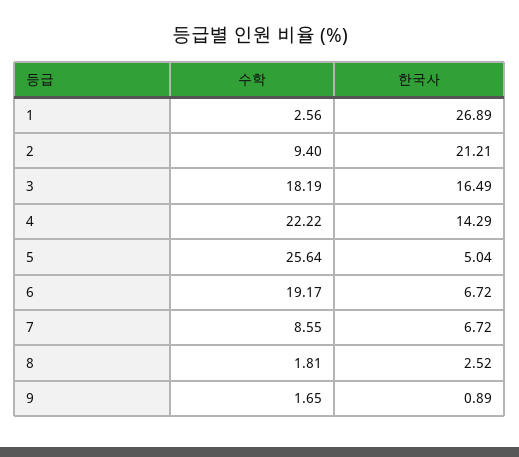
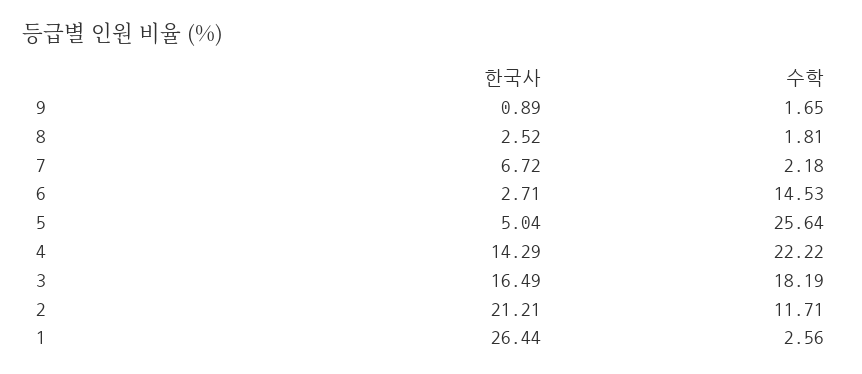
  {
    "수학": {
      "1": 2.56,
-     "2": 9.4,
+     "2": 11.71,
      "3": 18.19,
      "4": 22.22,
      "5": 25.64,
-     "6": 19.17,
+     "6": 14.53,
-     "7": 8.55,
+     "7": 2.18,
      "8": 1.81,
      "9": 1.65
    },
    "한국사": {
-     "1": 26.89,
+     "1": 26.44,
      "2": 21.21,
      "3": 16.49,
      "4": 14.29,
      "5": 5.04,
-     "6": 6.72,
+     "6": 2.71,
      "7": 6.72,
      "8": 2.52,
      "9": 0.89
    }
  }

